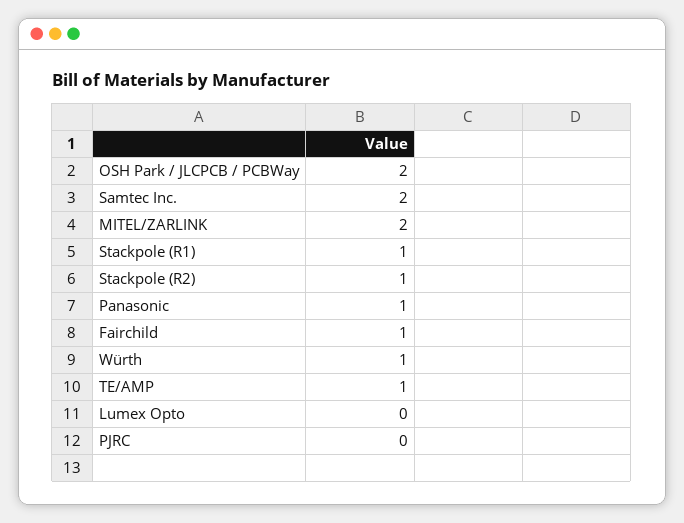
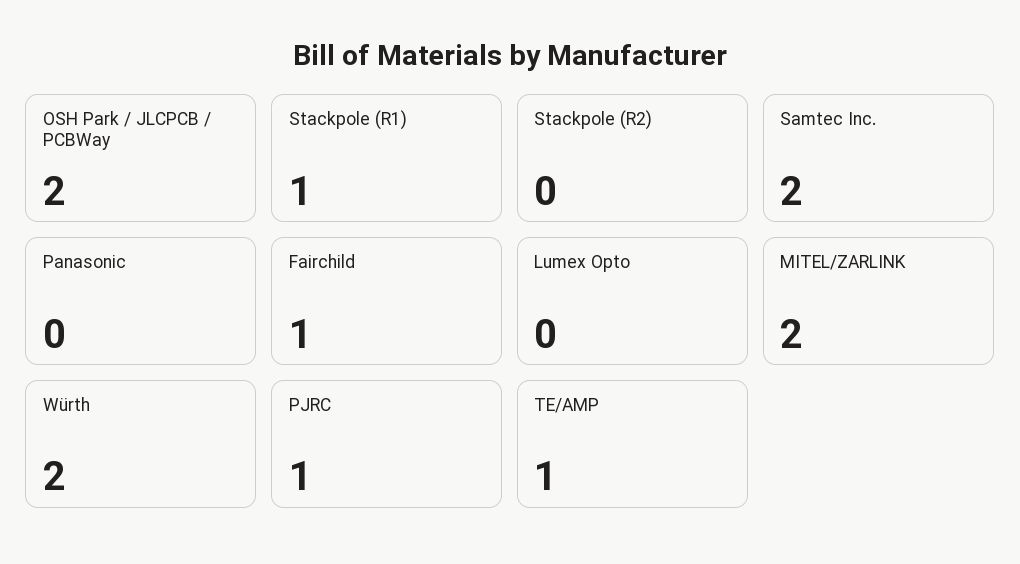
  {
    "OSH Park / JLCPCB / PCBWay": 2,
    "Samtec Inc.": 2,
    "MITEL/ZARLINK": 2,
    "Stackpole (R1)": 1,
-   "Stackpole (R2)": 1,
+   "Stackpole (R2)": 0,
-   "Panasonic": 1,
+   "Panasonic": 0,
    "Fairchild": 1,
-   "Würth": 1,
+   "Würth": 2,
    "TE/AMP": 1,
    "Lumex Opto": 0,
-   "PJRC": 0
+   "PJRC": 1
  }

